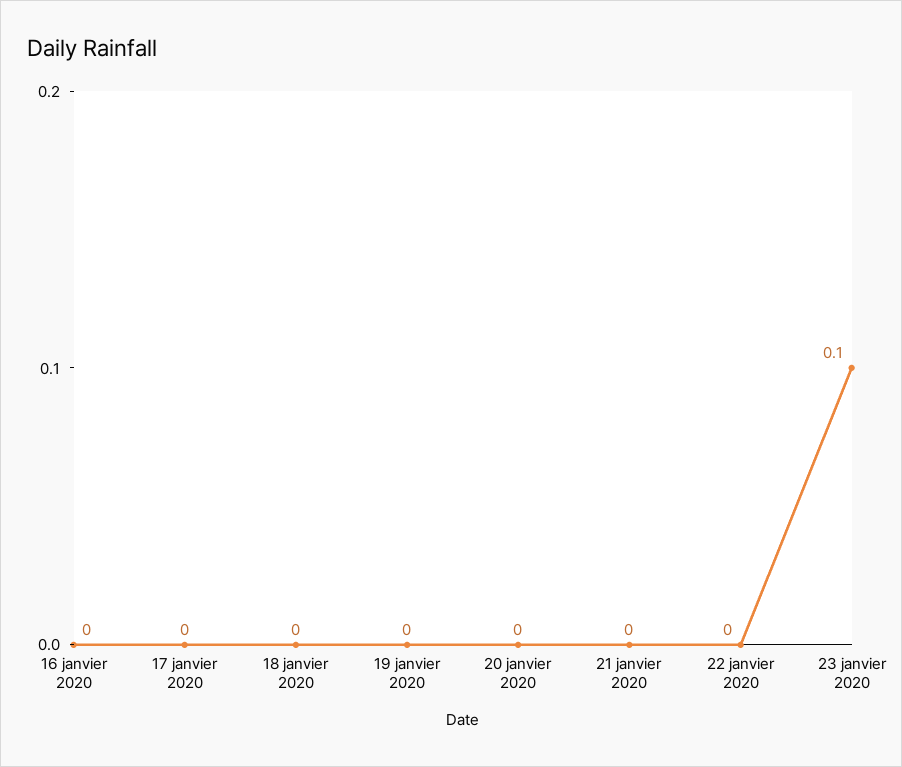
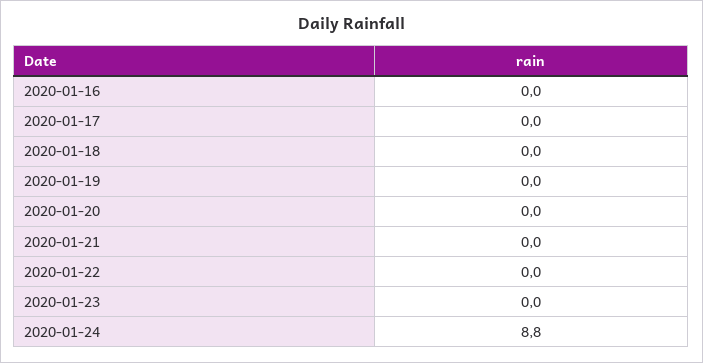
  {
    "16 janvier 2020": 0,
    "17 janvier 2020": 0,
    "18 janvier 2020": 0,
    "19 janvier 2020": 0,
    "20 janvier 2020": 0,
    "21 janvier 2020": 0,
    "22 janvier 2020": 0,
-   "23 janvier 2020": 0.1
+   "23 janvier 2020": 0,
+   "2020-01-24": 8.8
  }

